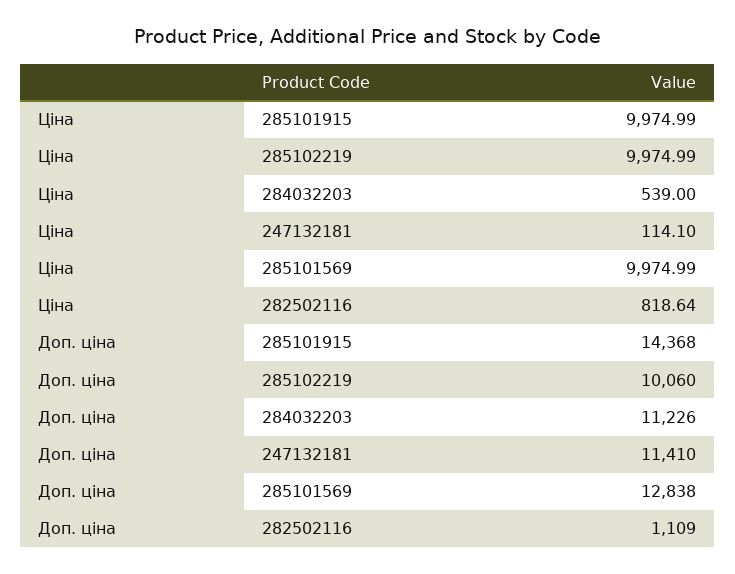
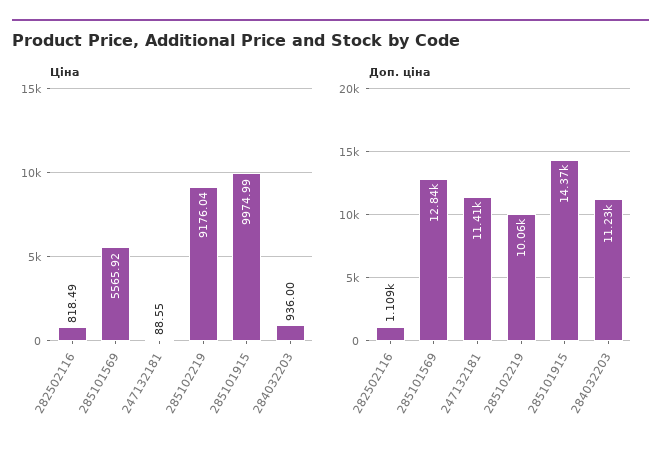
  {
    "Ціна": {
      "285101915": 9974.99,
-     "285102219": 9974.99,
+     "285102219": 9176.04,
-     "284032203": 539,
+     "284032203": 936,
-     "247132181": 114.1,
+     "247132181": 88.55,
-     "285101569": 9974.99,
+     "285101569": 5565.92,
-     "282502116": 818.64
+     "282502116": 818.49
    },
    "Доп. ціна": {
      "285101915": 14368,
      "285102219": 10060,
      "284032203": 11226,
      "247132181": 11410,
      "285101569": 12838,
      "282502116": 1109
    }
  }

